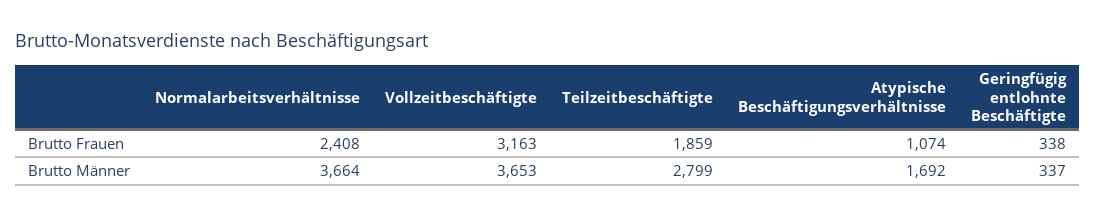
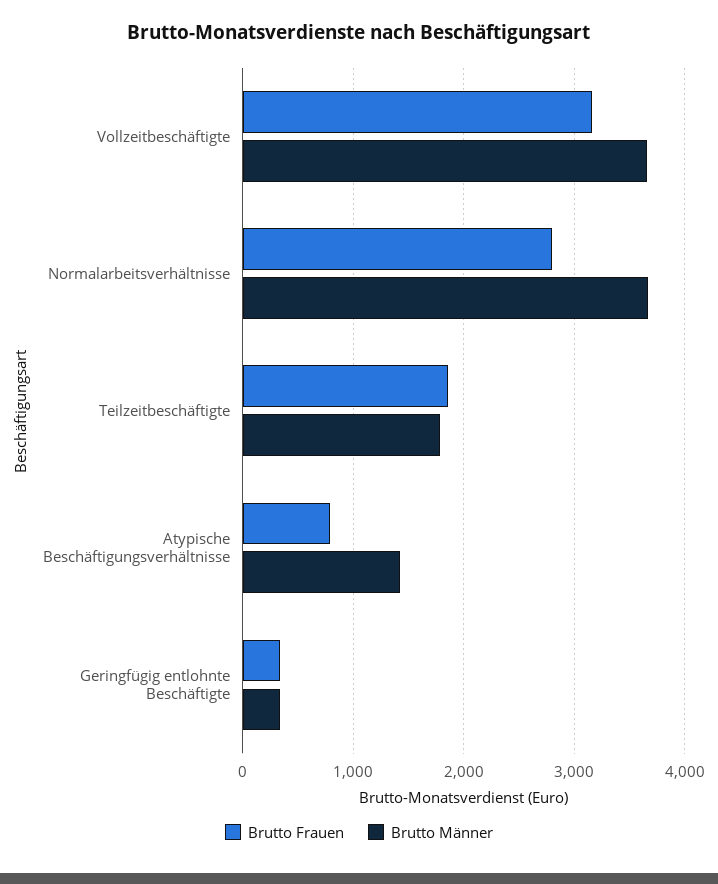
  {
    "Brutto Frauen": {
-     "Normalarbeitsverhältnisse": 2408,
+     "Normalarbeitsverhältnisse": 2800,
      "Vollzeitbeschäftigte": 3163,
      "Teilzeitbeschäftigte": 1859,
-     "Atypische Beschäftigungsverhältnisse": 1074,
+     "Atypische Beschäftigungsverhältnisse": 800,
      "Geringfügig entlohnte Beschäftigte": 338
    },
    "Brutto Männer": {
      "Normalarbeitsverhältnisse": 3664,
      "Vollzeitbeschäftigte": 3653,
-     "Teilzeitbeschäftigte": 2799,
+     "Teilzeitbeschäftigte": 1800,
-     "Atypische Beschäftigungsverhältnisse": 1692,
+     "Atypische Beschäftigungsverhältnisse": 1400,
      "Geringfügig entlohnte Beschäftigte": 337
    }
  }

